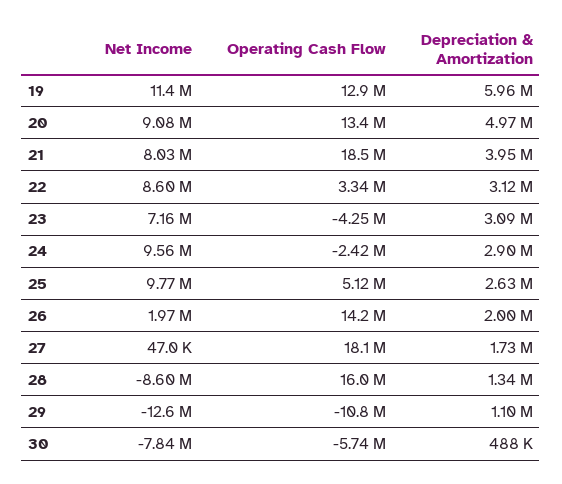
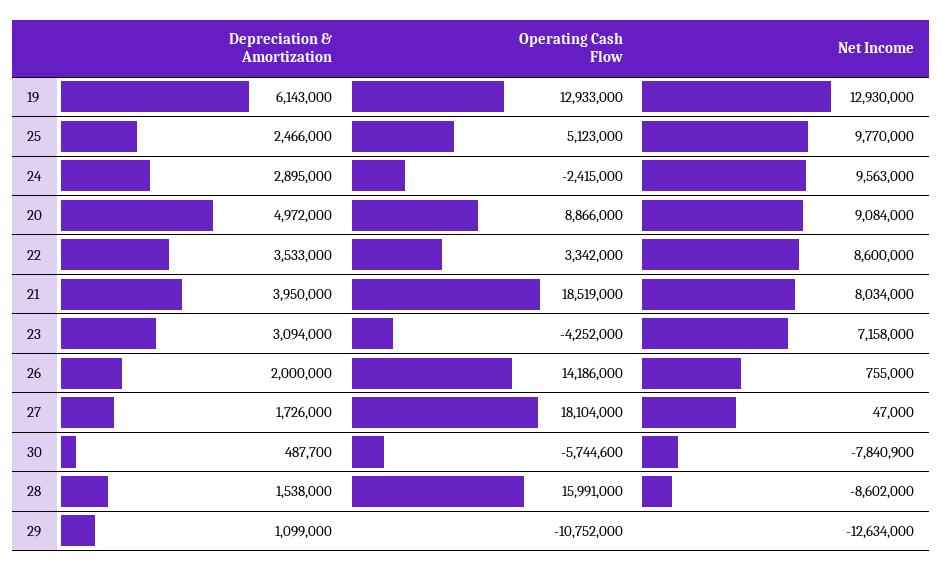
  {
    "Net Income": {
-     "19": 11400000,
+     "19": 12930000,
      "20": 9084000,
      "21": 8034000,
      "22": 8600000,
      "23": 7158000,
      "24": 9563000,
      "25": 9770000,
-     "26": 1970000,
+     "26": 755000,
      "27": 47000,
      "28": -8602000,
      "29": -12634000,
      "30": -7840900
    },
    "Operating Cash Flow": {
      "19": 12933000,
-     "20": 13400000,
+     "20": 8866000,
      "21": 18519000,
      "22": 3342000,
      "23": -4252000,
      "24": -2415000,
      "25": 5123000,
      "26": 14186000,
      "27": 18104000,
      "28": 15991000,
      "29": -10752000,
      "30": -5744600
    },
    "Depreciation & Amortization": {
-     "19": 5960000,
+     "19": 6143000,
      "20": 4972000,
      "21": 3950000,
-     "22": 3120000,
+     "22": 3533000,
      "23": 3094000,
      "24": 2895000,
-     "25": 2630000,
+     "25": 2466000,
      "26": 2000000,
      "27": 1726000,
-     "28": 1340000,
+     "28": 1538000,
      "29": 1099000,
      "30": 487700
    }
  }

